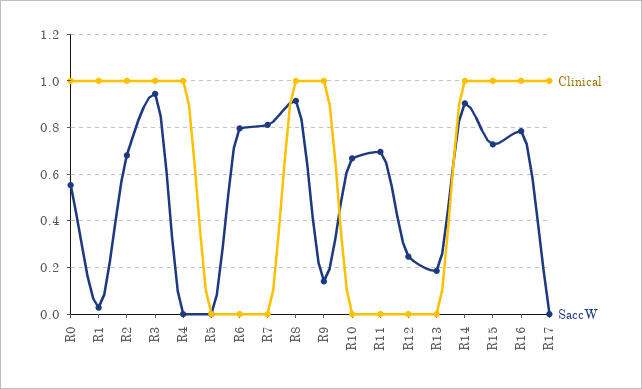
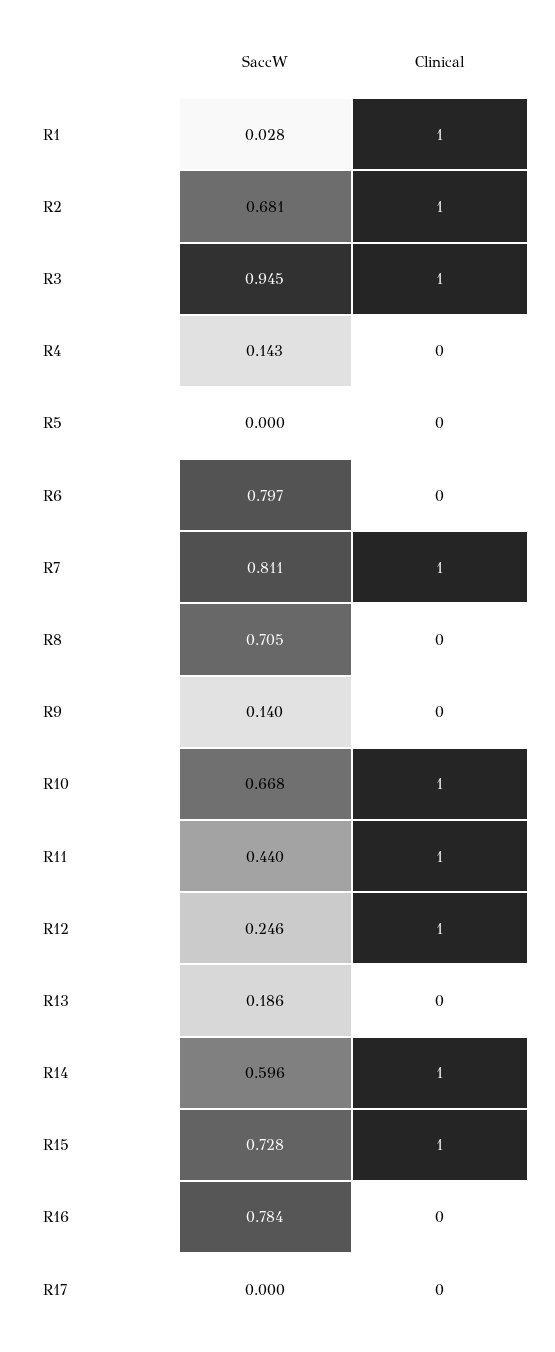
  {
    "Clinical": {
-     "R0": 1,
      "R1": 1,
      "R2": 1,
      "R3": 1,
-     "R4": 1,
+     "R4": 0,
      "R5": 0,
      "R6": 0,
-     "R7": 0,
+     "R7": 1,
-     "R8": 1,
+     "R8": 0,
-     "R9": 1,
+     "R9": 0,
-     "R10": 0,
+     "R10": 1,
-     "R11": 0,
+     "R11": 1,
-     "R12": 0,
+     "R12": 1,
      "R13": 0,
      "R14": 1,
      "R15": 1,
-     "R16": 1,
+     "R16": 0,
-     "R17": 1
+     "R17": 0
    },
    "SaccW": {
-     "R0": 0.55,
      "R1": 0.028,
      "R2": 0.681,
      "R3": 0.945,
-     "R4": 0,
+     "R4": 0.143,
      "R5": 0,
      "R6": 0.797,
      "R7": 0.811,
-     "R8": 0.9,
+     "R8": 0.705,
      "R9": 0.14,
      "R10": 0.668,
-     "R11": 0.7,
+     "R11": 0.44,
      "R12": 0.246,
      "R13": 0.186,
-     "R14": 0.9,
+     "R14": 0.596,
      "R15": 0.728,
      "R16": 0.784,
      "R17": 0
    }
  }

